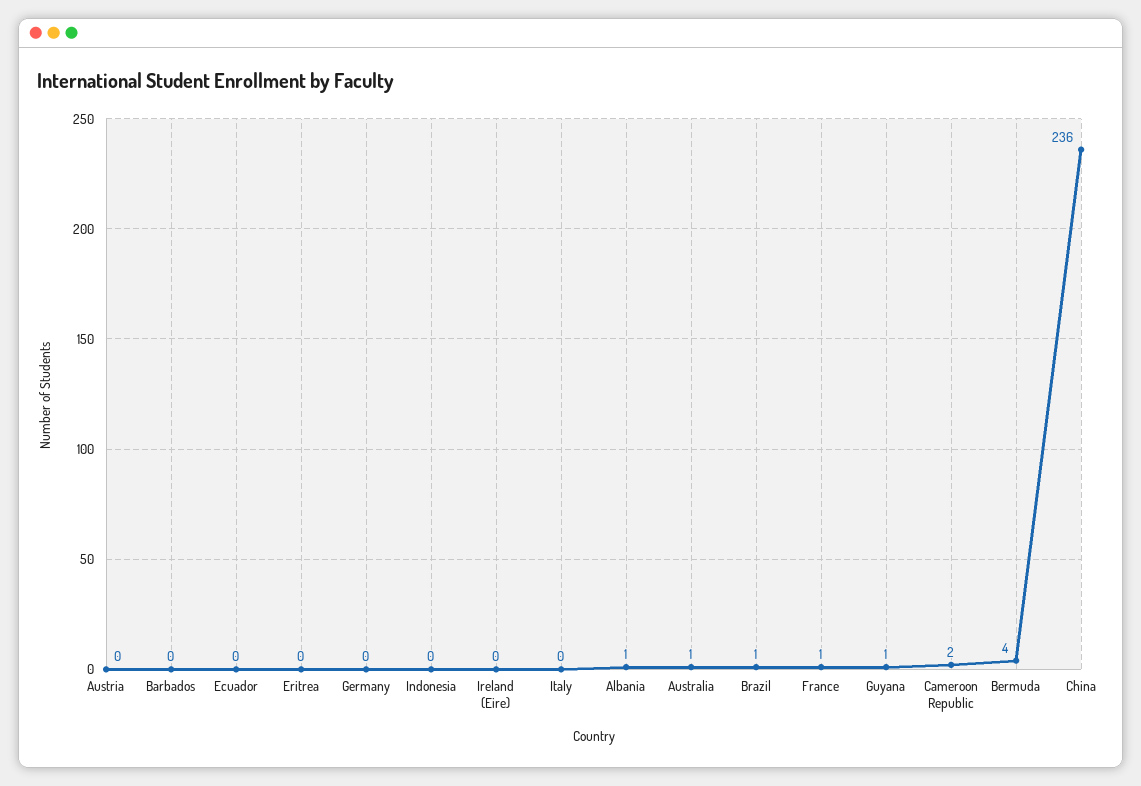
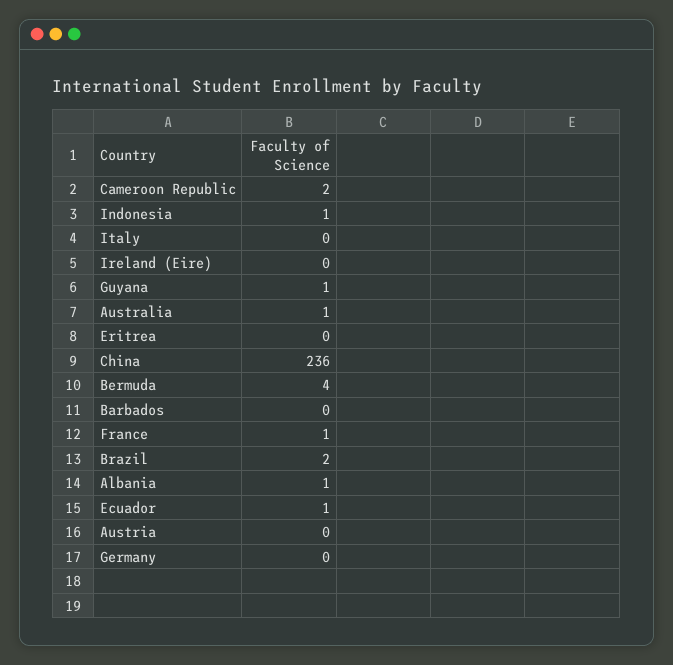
  {
    "Austria": 0,
    "Barbados": 0,
-   "Ecuador": 0,
+   "Ecuador": 1,
    "Eritrea": 0,
    "Germany": 0,
-   "Indonesia": 0,
+   "Indonesia": 1,
    "Ireland (Eire)": 0,
    "Italy": 0,
    "Albania": 1,
    "Australia": 1,
-   "Brazil": 1,
+   "Brazil": 2,
    "France": 1,
    "Guyana": 1,
    "Cameroon Republic": 2,
    "Bermuda": 4,
    "China": 236
  }

